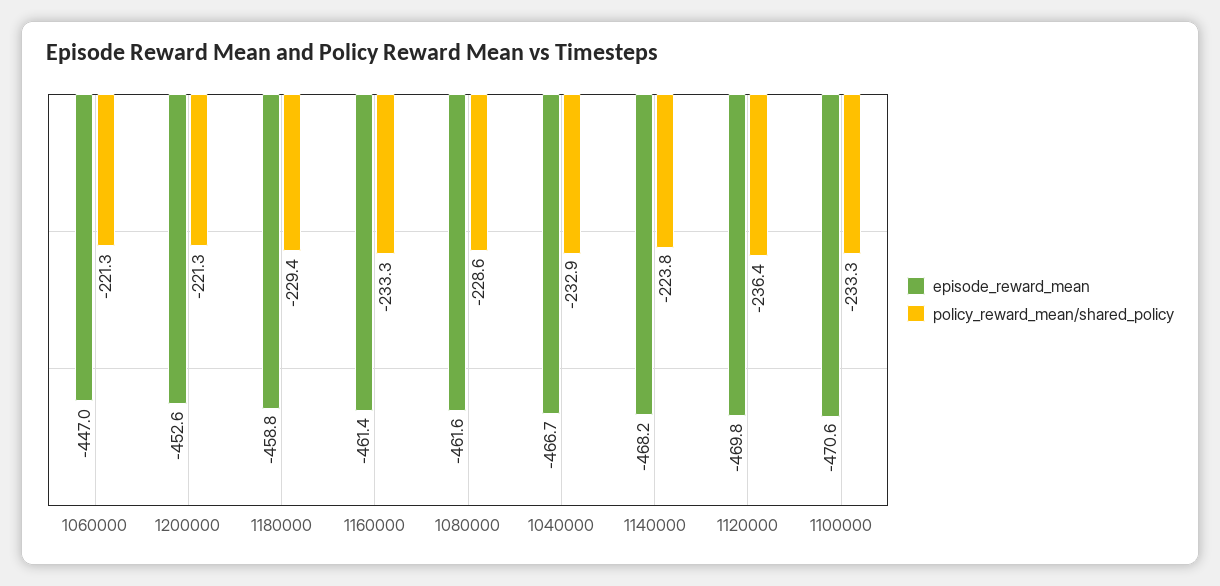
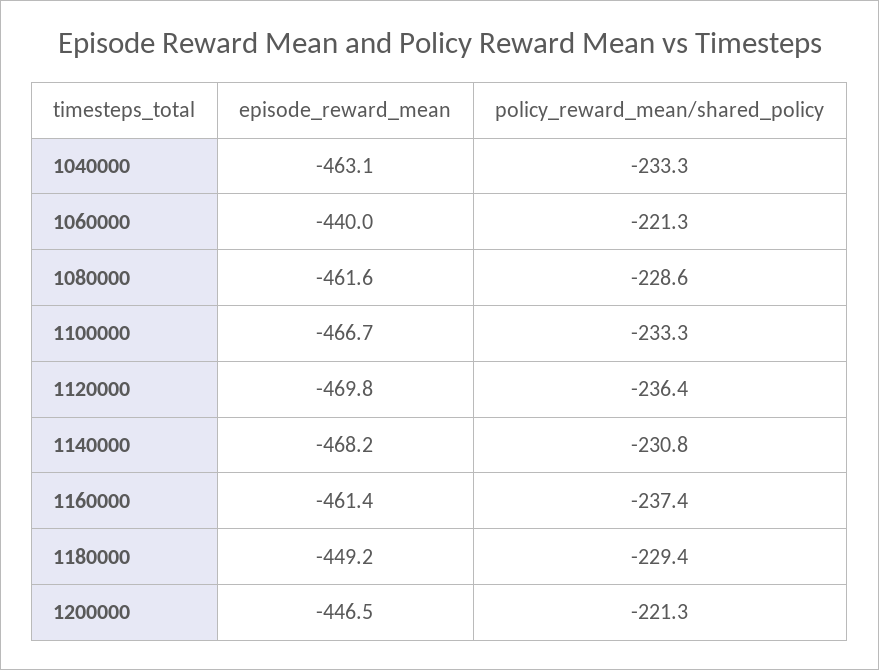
  {
    "episode_reward_mean": {
-     "1060000": -447,
+     "1060000": -440,
-     "1200000": -452.6,
+     "1200000": -446.5,
-     "1180000": -458.8,
+     "1180000": -449.2,
      "1160000": -461.4,
      "1080000": -461.6,
-     "1040000": -466.7,
+     "1040000": -463.1,
      "1140000": -468.2,
      "1120000": -469.8,
-     "1100000": -470.6
+     "1100000": -466.7
    },
    "policy_reward_mean/shared_policy": {
      "1060000": -221.3,
      "1200000": -221.3,
      "1180000": -229.4,
-     "1160000": -233.3,
+     "1160000": -237.4,
      "1080000": -228.6,
-     "1040000": -232.9,
+     "1040000": -233.3,
-     "1140000": -223.8,
+     "1140000": -230.8,
      "1120000": -236.4,
      "1100000": -233.3
    }
  }

